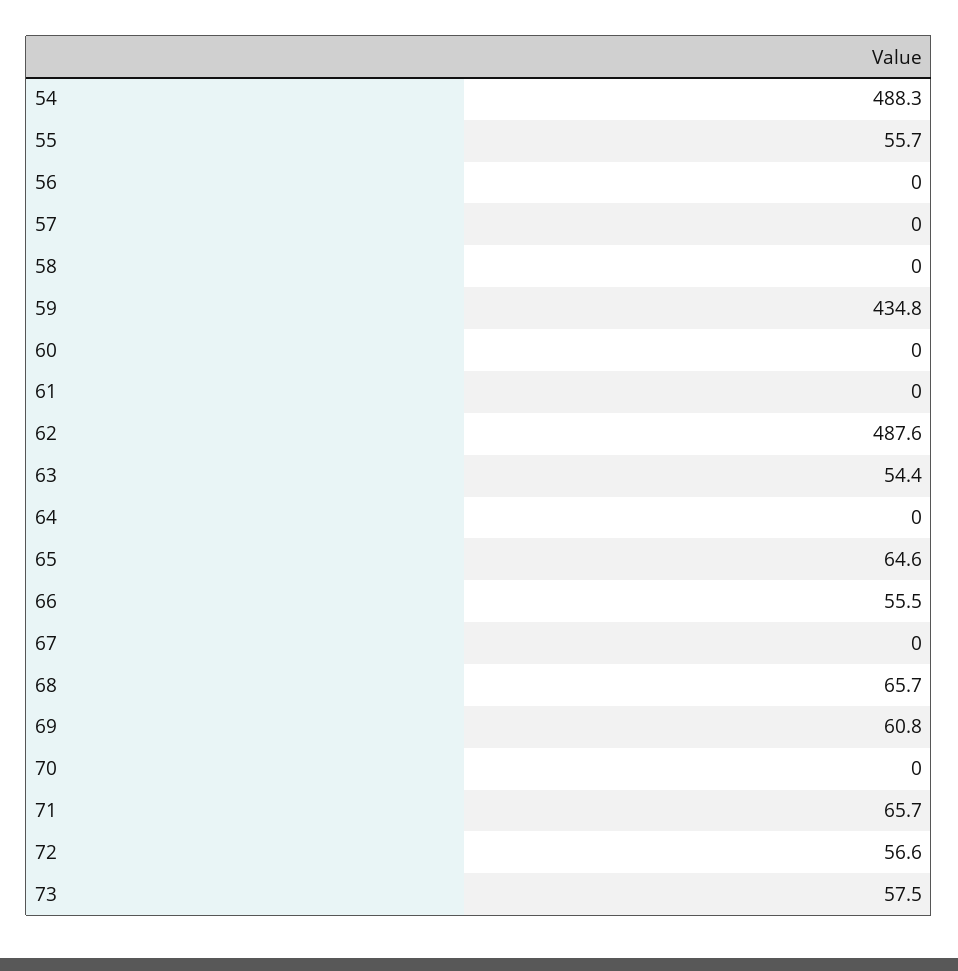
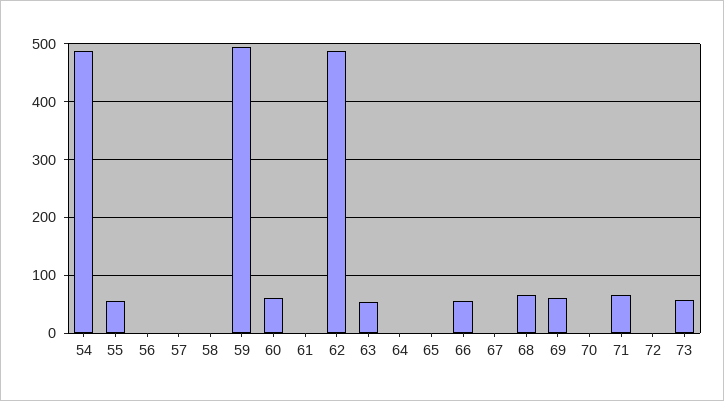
  {
    "54": 488.3,
    "55": 55.7,
    "56": 0,
    "57": 0,
    "58": 0,
-   "59": 434.8,
+   "59": 500,
-   "60": 0,
+   "60": 60,
    "61": 0,
    "62": 487.6,
    "63": 54.4,
    "64": 0,
-   "65": 64.6,
+   "65": 0,
    "66": 55.5,
    "67": 0,
    "68": 65.7,
    "69": 60.8,
    "70": 0,
    "71": 65.7,
-   "72": 56.6,
+   "72": 0,
    "73": 57.5
  }

